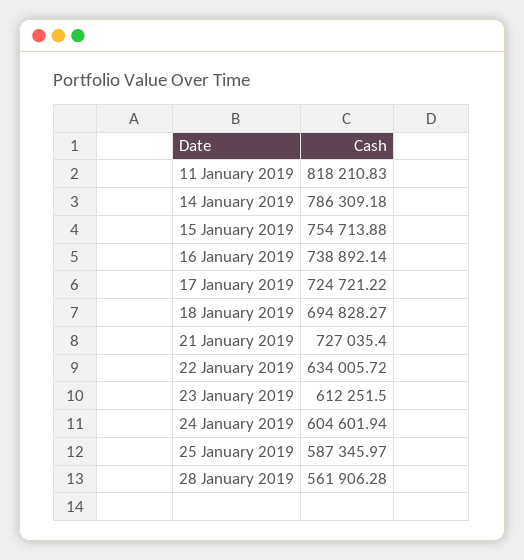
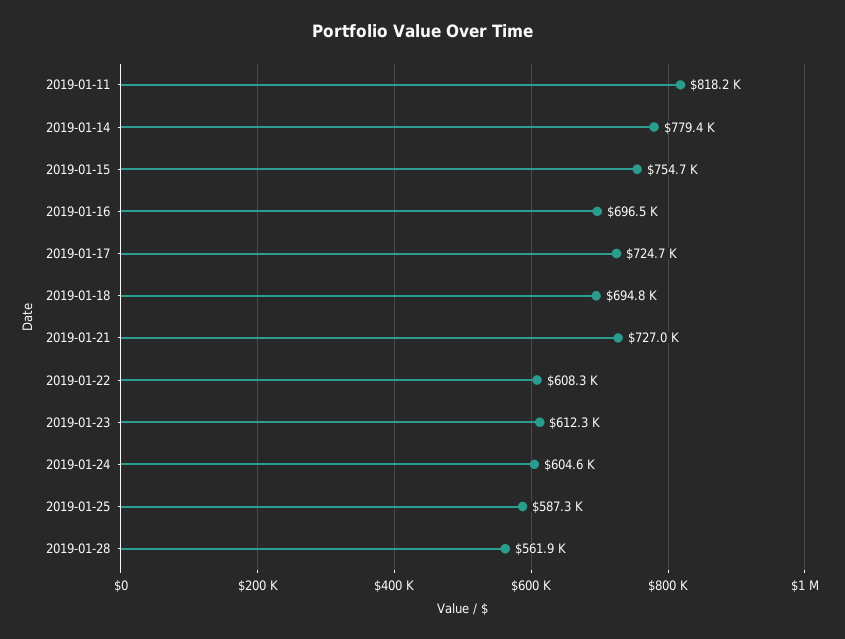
  {
    "11 January 2019": 818210.83,
-   "14 January 2019": 786309.18,
+   "14 January 2019": 779400,
    "15 January 2019": 754713.88,
-   "16 January 2019": 738892.14,
+   "16 January 2019": 696500,
    "17 January 2019": 724721.22,
    "18 January 2019": 694828.27,
    "21 January 2019": 727035.4,
-   "22 January 2019": 634005.72,
+   "22 January 2019": 608300,
    "23 January 2019": 612251.5,
    "24 January 2019": 604601.94,
    "25 January 2019": 587345.97,
    "28 January 2019": 561906.28
  }

